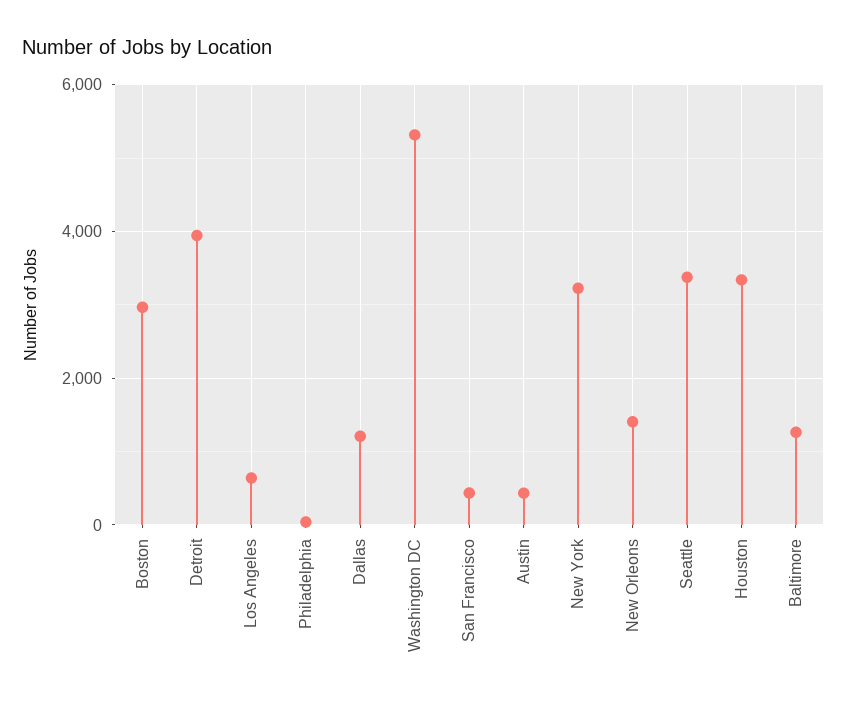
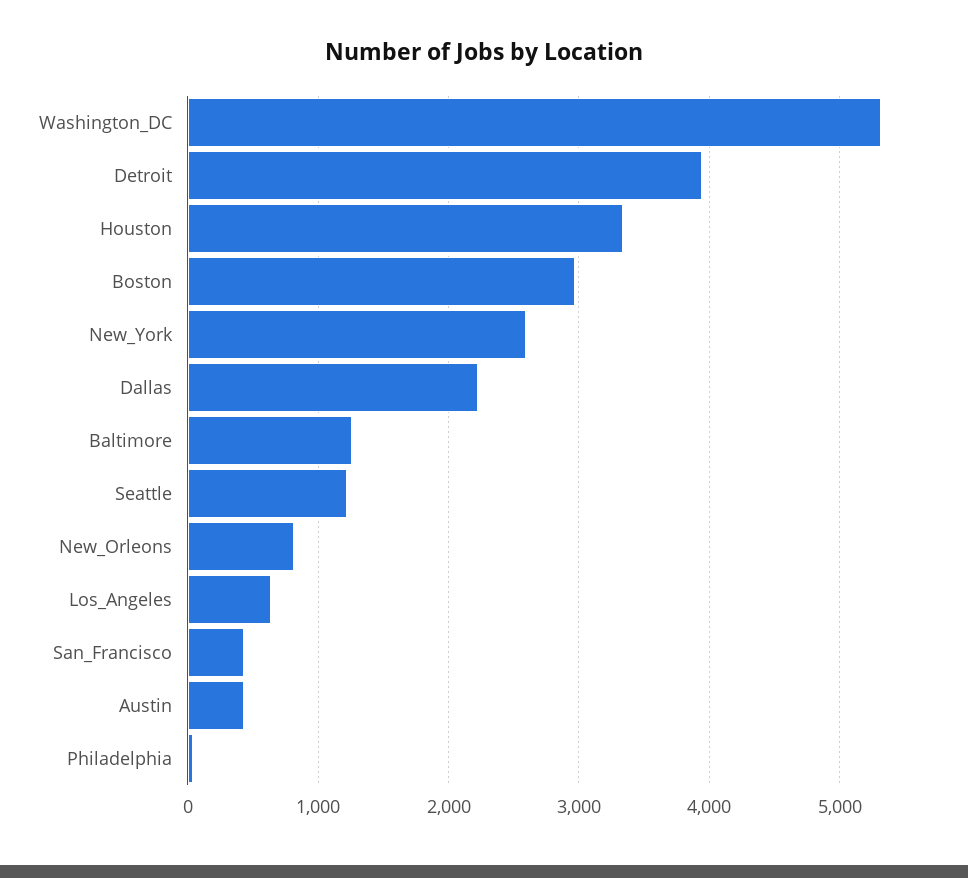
  {
    "Boston": 3000,
    "Detroit": 3900,
    "Los Angeles": 600,
    "Philadelphia": 0,
-   "Dallas": 1200,
+   "Dallas": 2200,
    "Washington DC": 5300,
    "San Francisco": 400,
    "Austin": 400,
-   "New York": 3200,
+   "New York": 2600,
-   "New Orleons": 1400,
+   "New Orleons": 800,
-   "Seattle": 3400,
+   "Seattle": 1200,
    "Houston": 3300,
    "Baltimore": 1300
  }

